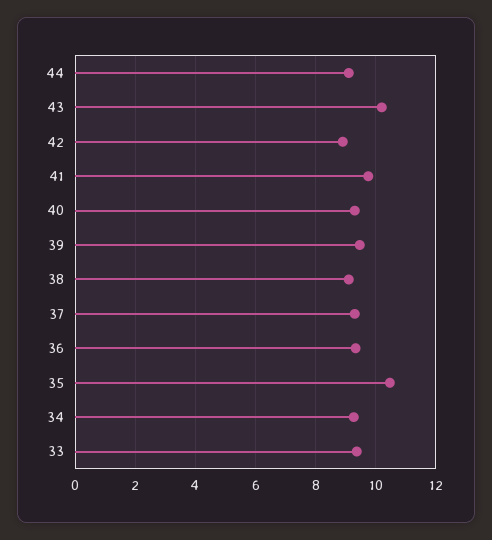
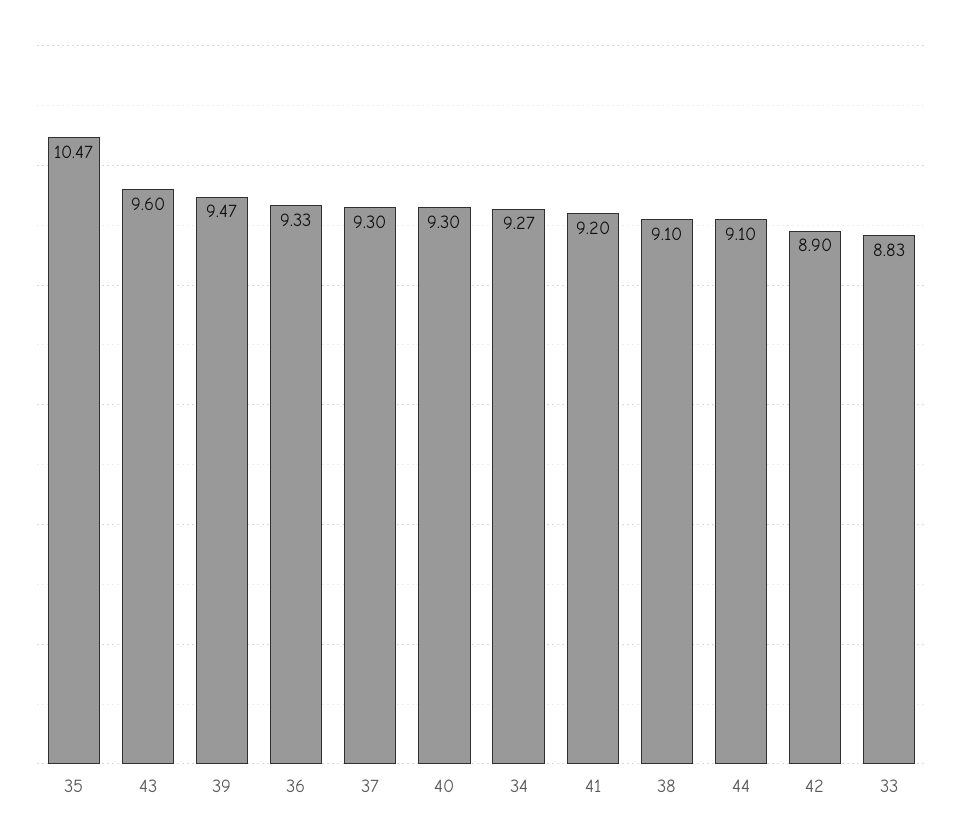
  {
    "44": 9.1,
-   "43": 10.2,
+   "43": 9.6,
    "42": 8.9,
-   "41": 9.8,
+   "41": 9.2,
    "40": 9.3,
    "39": 9.47,
    "38": 9.1,
    "37": 9.3,
    "36": 9.33,
    "35": 10.47,
    "34": 9.27,
-   "33": 9.4
+   "33": 8.83
  }

